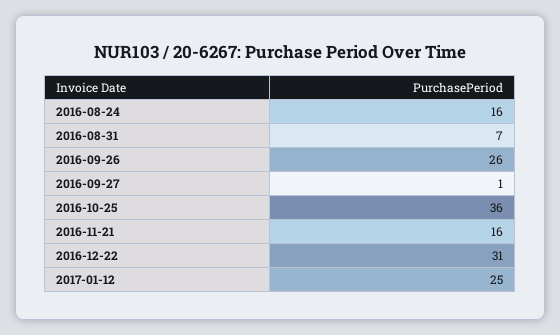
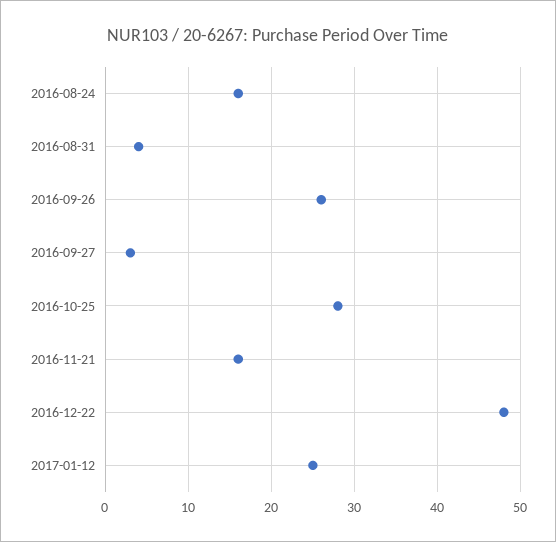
  {
    "2016-08-24": 16,
-   "2016-08-31": 7,
+   "2016-08-31": 4,
    "2016-09-26": 26,
-   "2016-09-27": 1,
+   "2016-09-27": 3,
-   "2016-10-25": 36,
+   "2016-10-25": 28,
    "2016-11-21": 16,
-   "2016-12-22": 31,
+   "2016-12-22": 48,
    "2017-01-12": 25
  }

